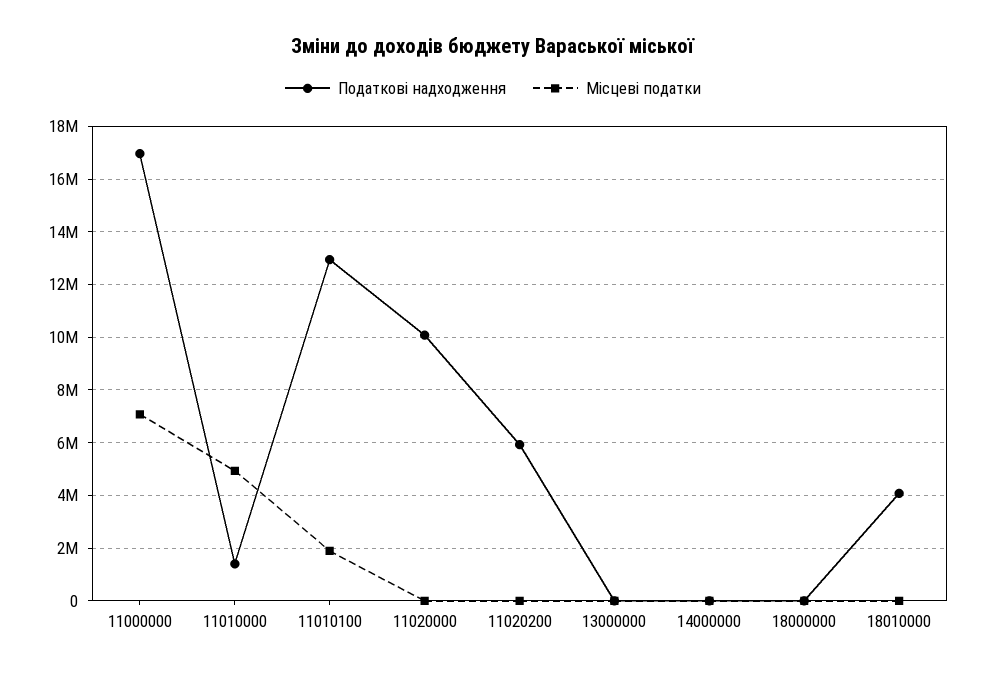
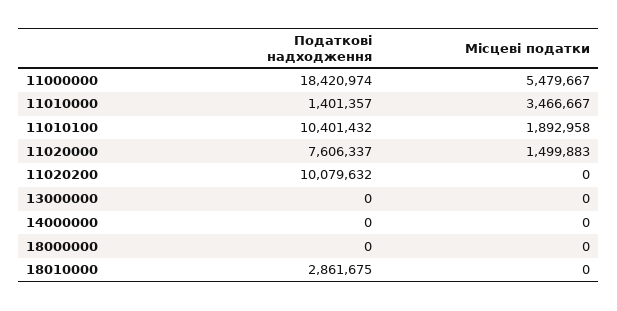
  {
    "Податкові надходження": {
-     "11000000": 17000000,
+     "11000000": 18420974,
      "11010000": 1401357,
-     "11010100": 13000000,
+     "11010100": 10401432,
-     "11020000": 10000000,
+     "11020000": 7606337,
-     "11020200": 6000000,
+     "11020200": 10079632,
      "13000000": 0,
      "14000000": 0,
      "18000000": 0,
-     "18010000": 4000000
+     "18010000": 2861675
    },
    "Місцеві податки": {
-     "11000000": 7000000,
+     "11000000": 5479667,
-     "11010000": 5000000,
+     "11010000": 3466667,
      "11010100": 1892958,
-     "11020000": 0,
+     "11020000": 1499883,
      "11020200": 0,
      "13000000": 0,
      "14000000": 0,
      "18000000": 0,
      "18010000": 0
    }
  }

